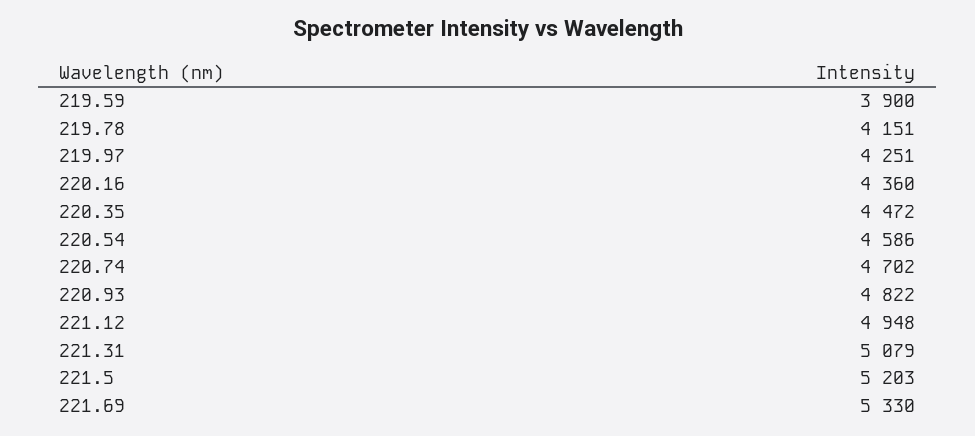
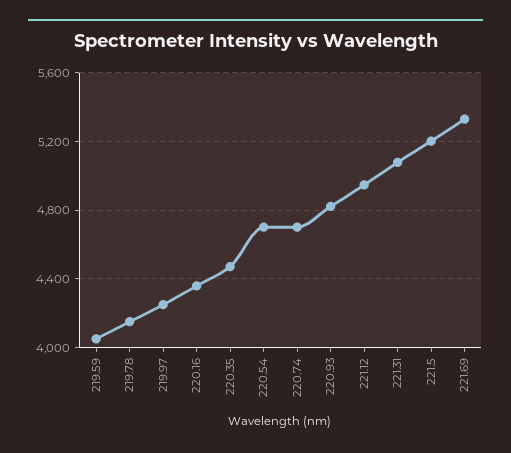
  {
-   "219.59": 3900,
+   "219.59": 4050,
    "219.78": 4151,
    "219.97": 4251,
    "220.16": 4360,
    "220.35": 4472,
-   "220.54": 4586,
+   "220.54": 4700,
    "220.74": 4702,
    "220.93": 4822,
    "221.12": 4948,
    "221.31": 5079,
    "221.5": 5203,
    "221.69": 5330
  }

